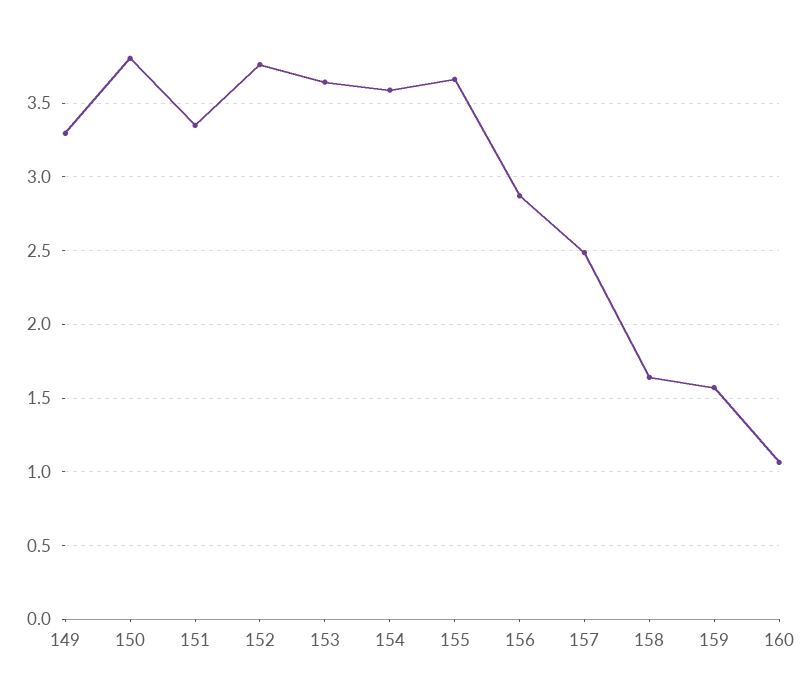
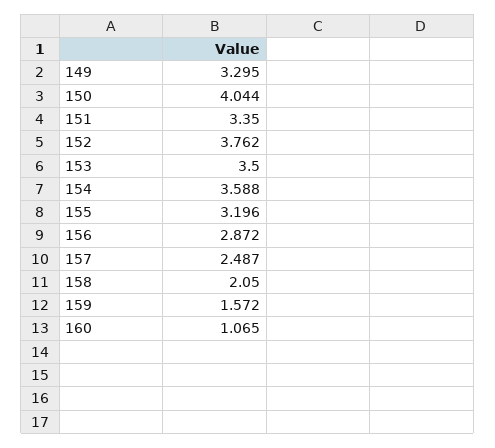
  {
    "149": 3.295,
-   "150": 3.8,
+   "150": 4.044,
    "151": 3.35,
    "152": 3.762,
-   "153": 3.65,
+   "153": 3.5,
    "154": 3.588,
-   "155": 3.65,
+   "155": 3.196,
    "156": 2.872,
    "157": 2.487,
-   "158": 1.65,
+   "158": 2.05,
    "159": 1.572,
    "160": 1.065
  }

